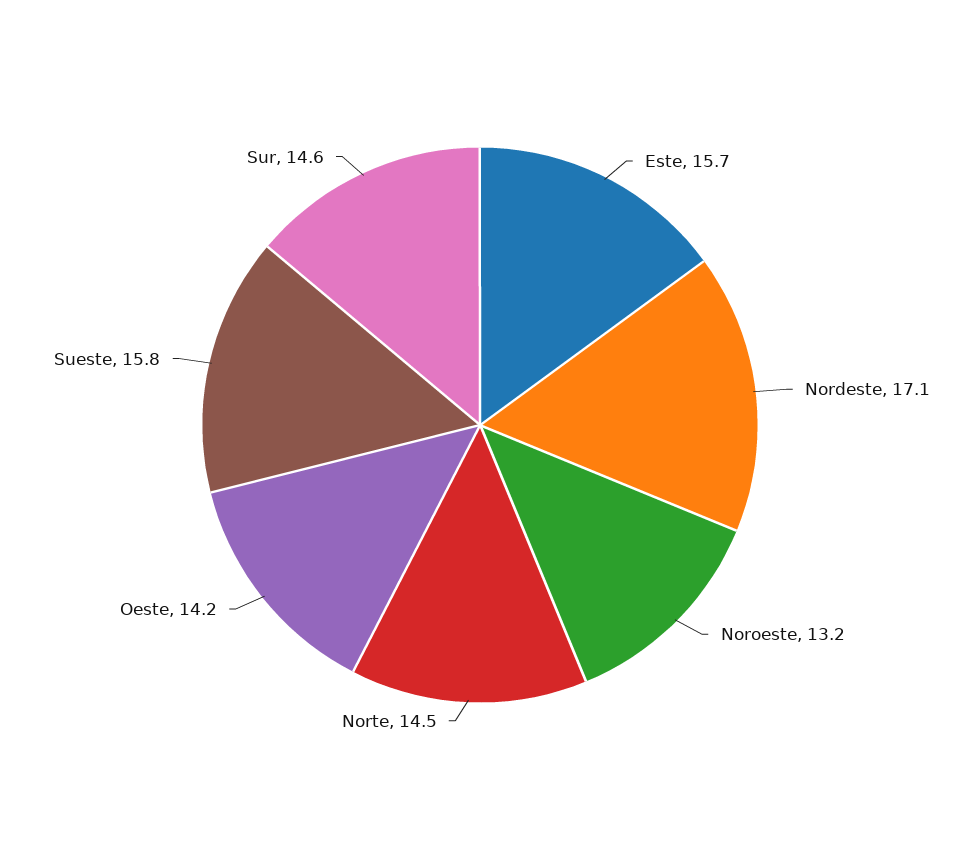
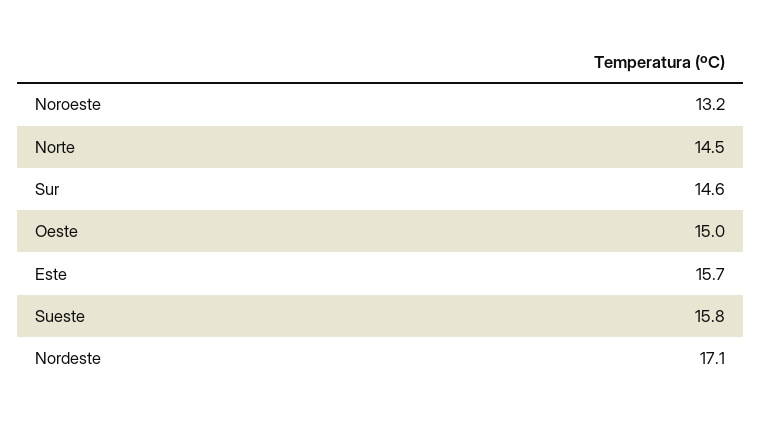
  {
    "Este": 15.7,
    "Nordeste": 17.1,
    "Noroeste": 13.2,
    "Norte": 14.5,
-   "Oeste": 14.2,
+   "Oeste": 15,
    "Sueste": 15.8,
    "Sur": 14.6
  }

